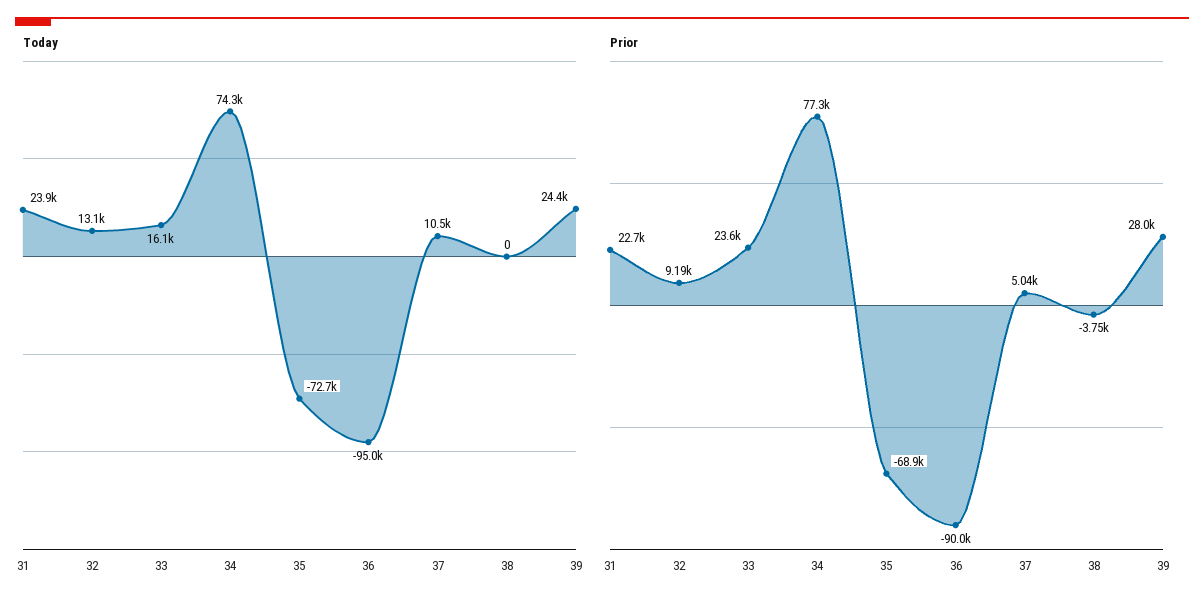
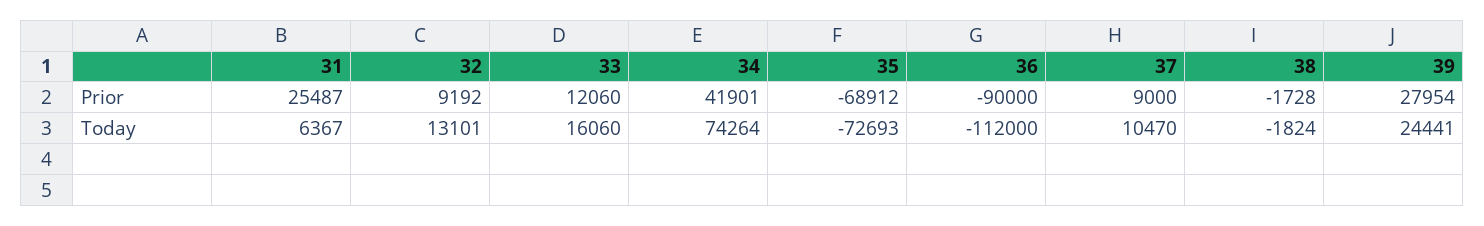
  {
    "Today": {
-     "31": 23900,
+     "31": 6367,
      "32": 13101,
      "33": 16060,
      "34": 74264,
      "35": -72693,
-     "36": -95000,
+     "36": -112000,
      "37": 10470,
-     "38": 0,
+     "38": -1824,
      "39": 24441
    },
    "Prior": {
-     "31": 22700,
+     "31": 25487,
      "32": 9192,
-     "33": 23600,
+     "33": 12060,
-     "34": 77300,
+     "34": 41901,
      "35": -68912,
      "36": -90000,
-     "37": 5040,
+     "37": 9000,
-     "38": -3750,
+     "38": -1728,
      "39": 27954
    }
  }

